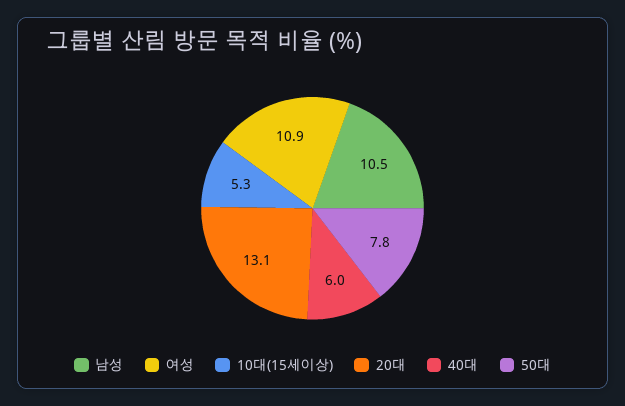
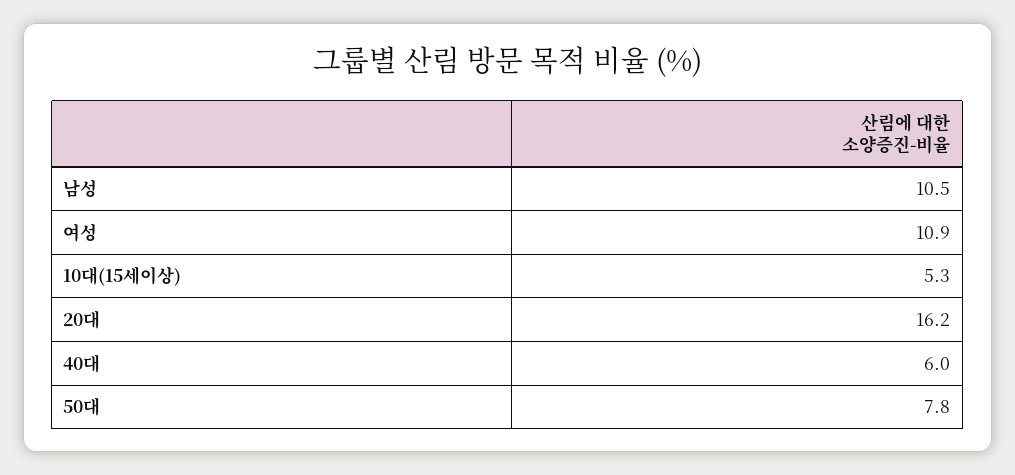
  {
    "남성": 10.5,
    "여성": 10.9,
    "10대(15세이상)": 5.3,
-   "20대": 13.1,
+   "20대": 16.2,
    "40대": 6,
    "50대": 7.8
  }

